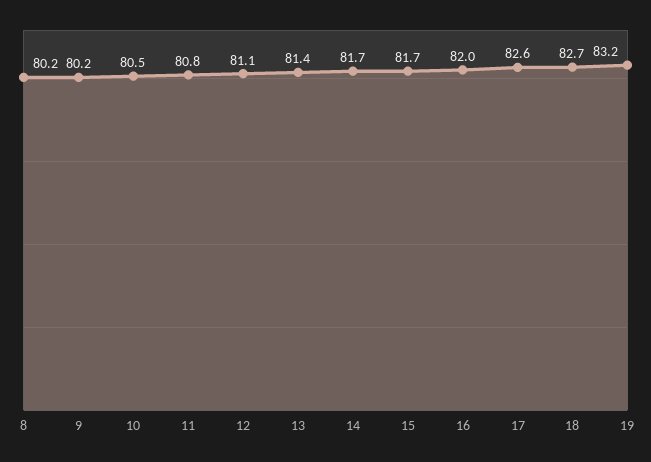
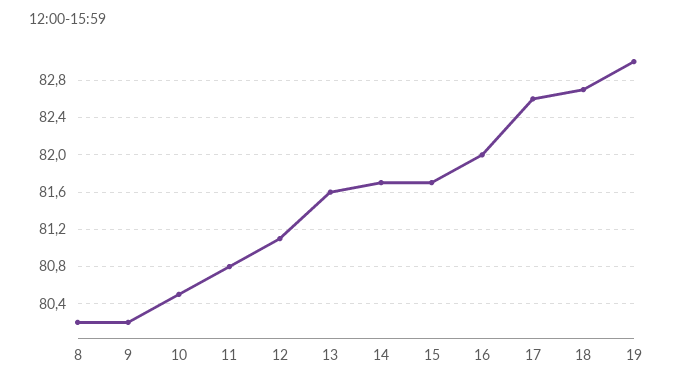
  {
    "8": 80.2,
    "9": 80.2,
    "10": 80.5,
    "11": 80.8,
    "12": 81.1,
-   "13": 81.4,
+   "13": 81.6,
    "14": 81.7,
    "15": 81.7,
    "16": 82,
    "17": 82.6,
    "18": 82.7,
-   "19": 83.2
+   "19": 83
  }

